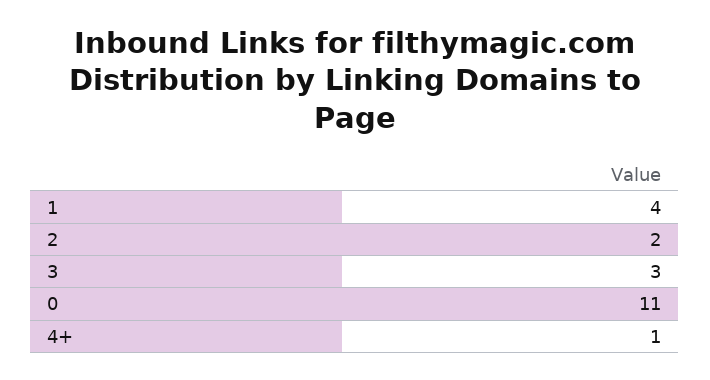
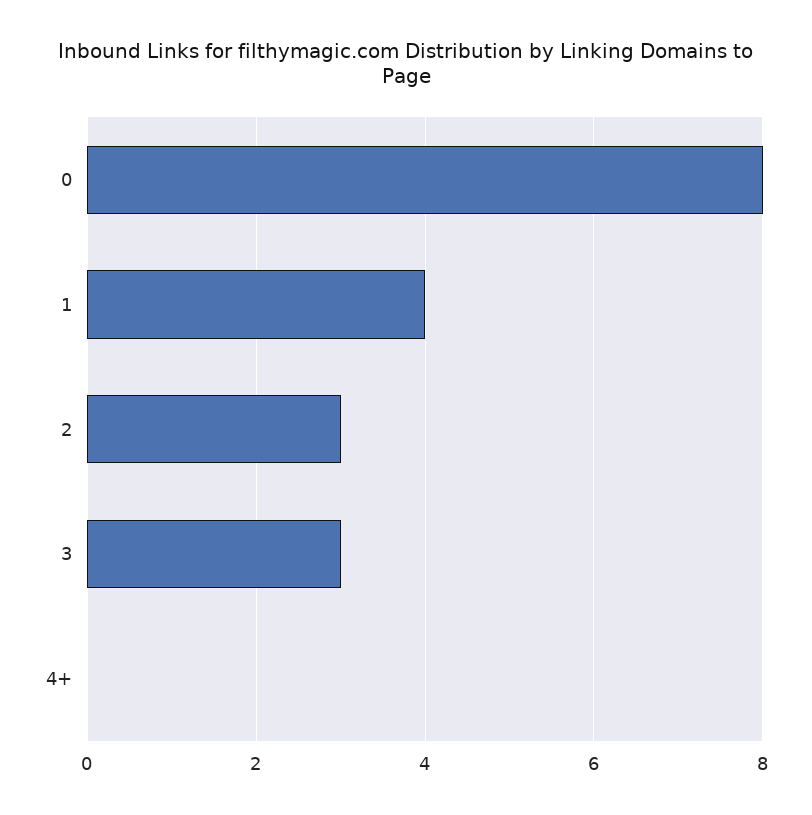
  {
    "1": 4,
-   "2": 2,
+   "2": 3,
    "3": 3,
-   "0": 11,
+   "0": 8,
-   "4+": 1
+   "4+": 0
  }

